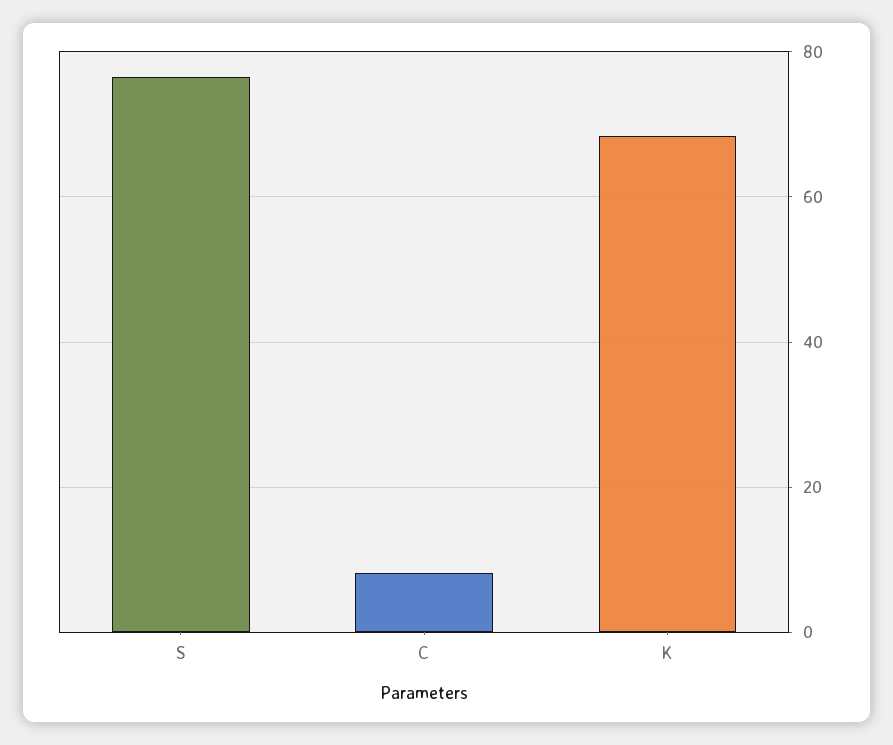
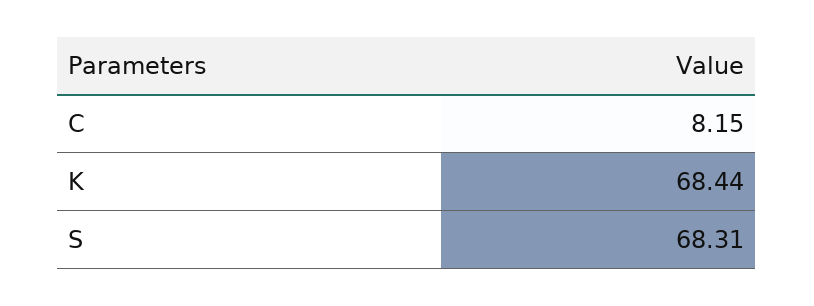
  {
-   "S": 76,
+   "S": 68.31,
    "C": 8.15,
    "K": 68.44
  }

